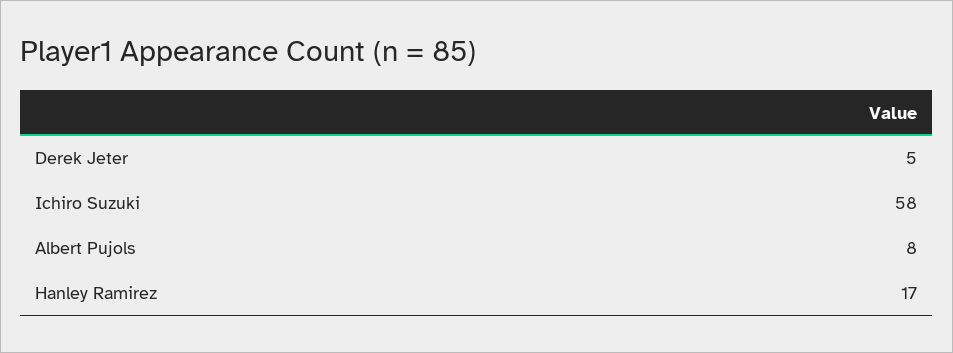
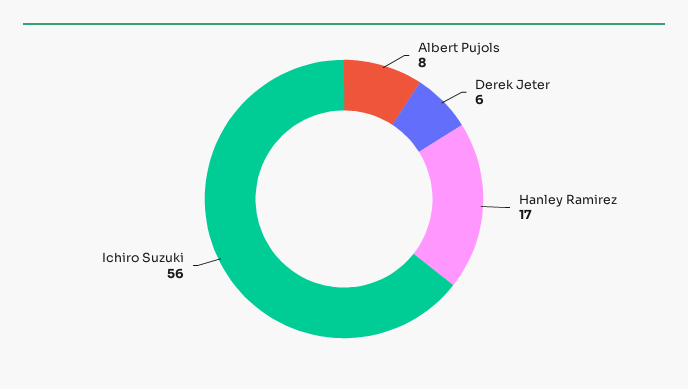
  {
-   "Derek Jeter": 5,
+   "Derek Jeter": 6,
-   "Ichiro Suzuki": 58,
+   "Ichiro Suzuki": 56,
    "Albert Pujols": 8,
    "Hanley Ramirez": 17
  }

